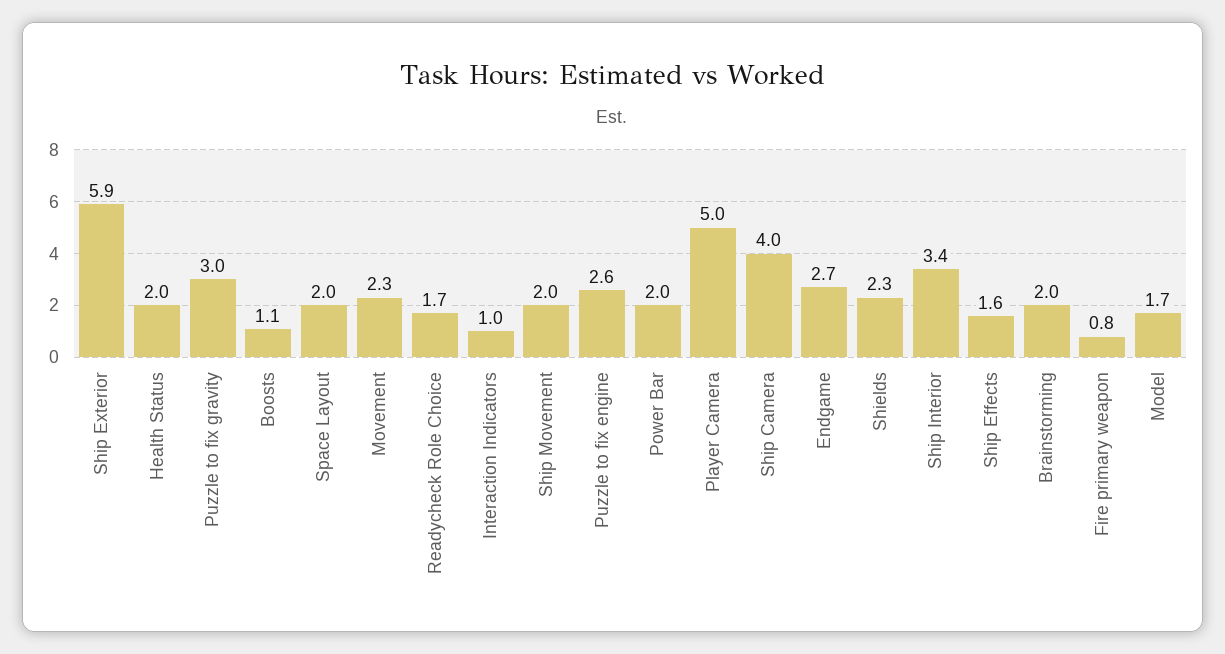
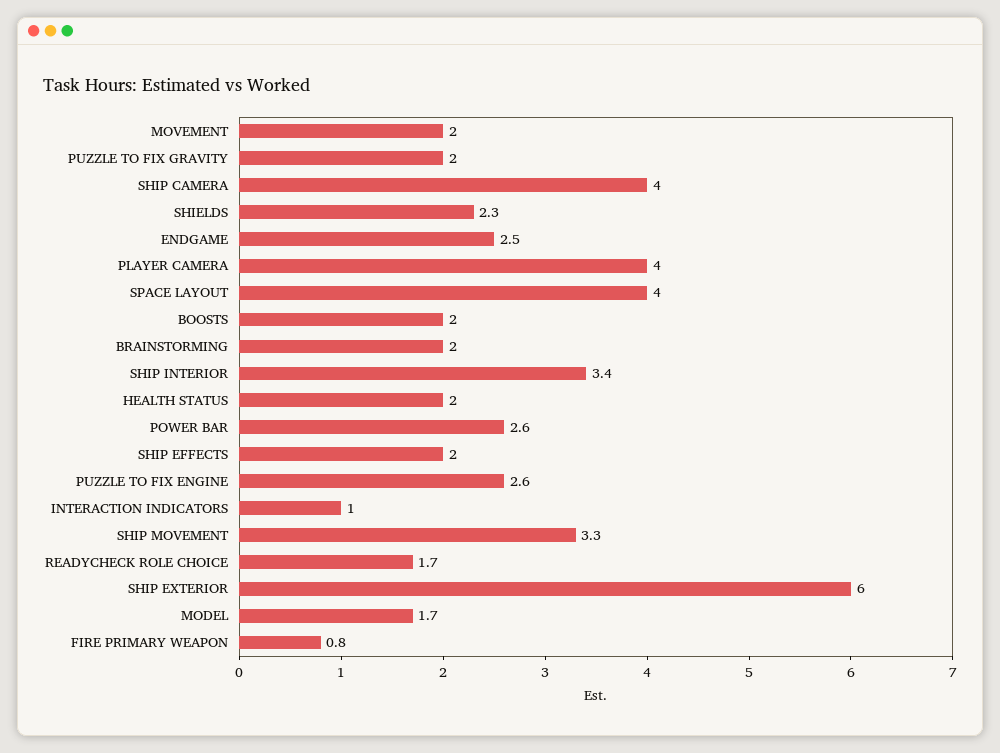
  {
-   "Ship Exterior": 5.9,
+   "Ship Exterior": 6,
    "Health Status": 2,
-   "Puzzle to fix gravity": 3,
+   "Puzzle to fix gravity": 2,
-   "Boosts": 1.1,
+   "Boosts": 2,
-   "Space Layout": 2,
+   "Space Layout": 4,
-   "Movement": 2.3,
+   "Movement": 2,
    "Readycheck Role Choice": 1.7,
    "Interaction Indicators": 1,
-   "Ship Movement": 2,
+   "Ship Movement": 3.3,
    "Puzzle to fix engine": 2.6,
-   "Power Bar": 2,
+   "Power Bar": 2.6,
-   "Player Camera": 5,
+   "Player Camera": 4,
    "Ship Camera": 4,
-   "Endgame": 2.7,
+   "Endgame": 2.5,
    "Shields": 2.3,
    "Ship Interior": 3.4,
-   "Ship Effects": 1.6,
+   "Ship Effects": 2,
    "Brainstorming": 2,
    "Fire primary weapon": 0.8,
    "Model": 1.7
  }

